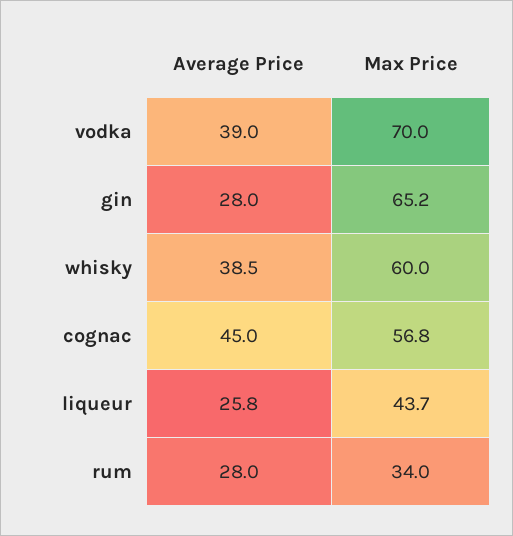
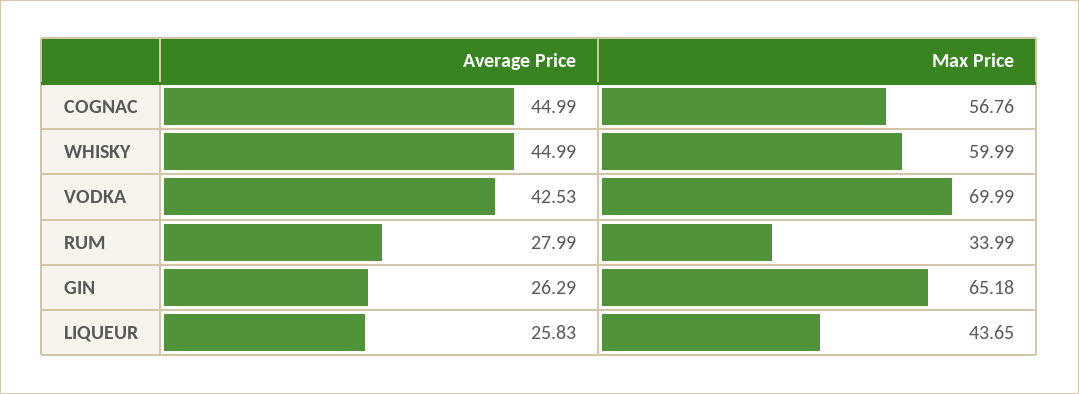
  {
    "Average Price": {
-     "vodka": 39,
+     "vodka": 42.53,
-     "gin": 28,
+     "gin": 26.29,
-     "whisky": 38.5,
+     "whisky": 44.99,
      "cognac": 44.99,
      "liqueur": 25.83,
      "rum": 27.99
    },
    "Max Price": {
      "vodka": 69.99,
      "gin": 65.18,
      "whisky": 59.99,
      "cognac": 56.76,
      "liqueur": 43.65,
      "rum": 33.99
    }
  }

